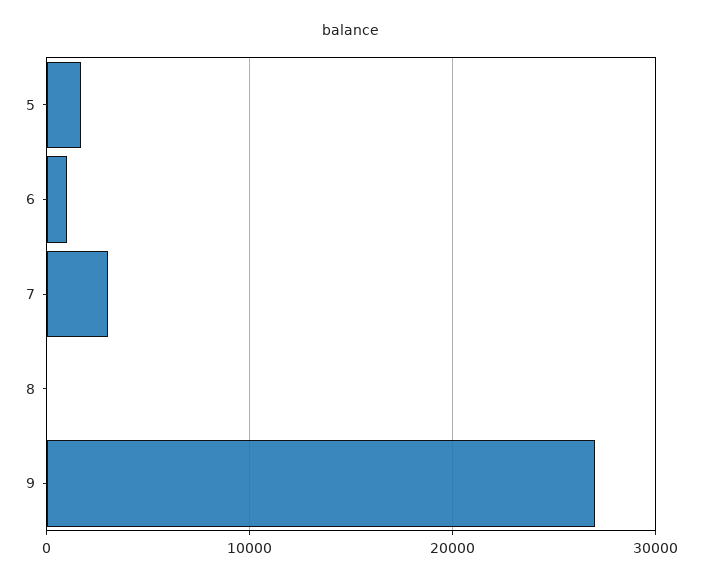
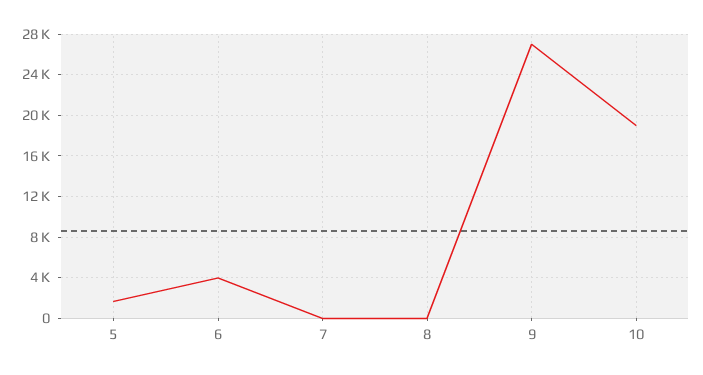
  {
    "5": 2000,
-   "6": 1000,
+   "6": 4000,
-   "7": 3000,
+   "7": 0,
    "8": 0,
-   "9": 27000
+   "9": 27000,
+   "10": 19000
  }

